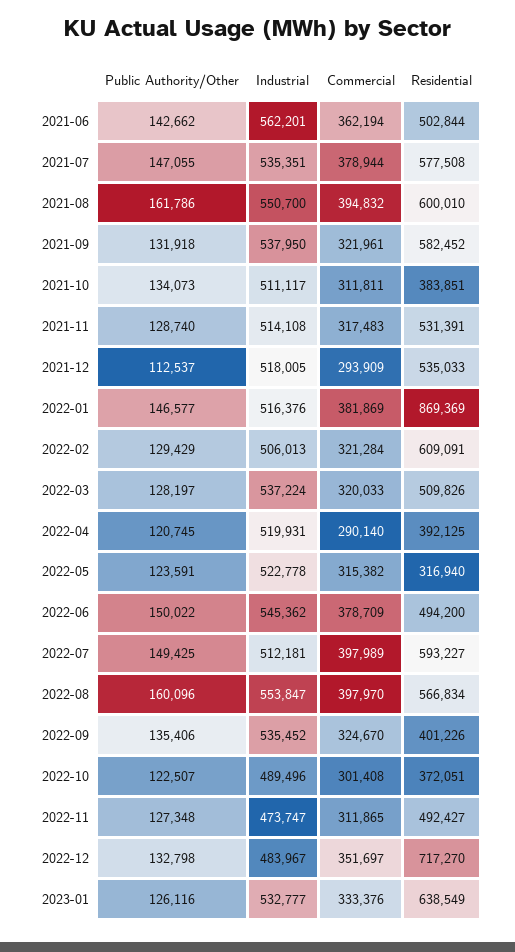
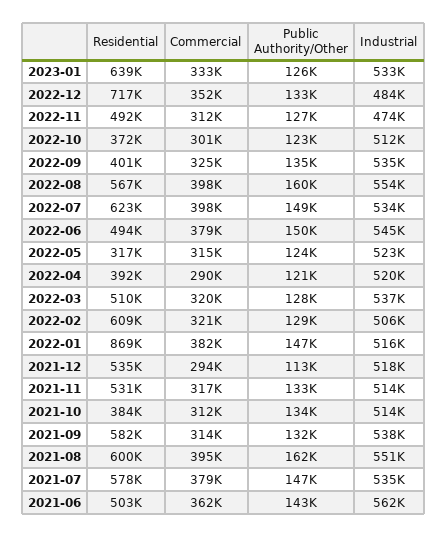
  {
    "Public Authority/Other": {
      "2021-06": 142662,
      "2021-07": 147055,
      "2021-08": 161786,
      "2021-09": 131918,
      "2021-10": 134073,
-     "2021-11": 128740,
+     "2021-11": 133000,
      "2021-12": 112537,
      "2022-01": 146577,
      "2022-02": 129429,
      "2022-03": 128197,
      "2022-04": 120745,
      "2022-05": 123591,
      "2022-06": 150022,
      "2022-07": 149425,
      "2022-08": 160096,
      "2022-09": 135406,
      "2022-10": 122507,
      "2022-11": 127348,
      "2022-12": 132798,
      "2023-01": 126116
    },
    "Industrial": {
      "2021-06": 562201,
      "2021-07": 535351,
      "2021-08": 550700,
      "2021-09": 537950,
-     "2021-10": 511117,
+     "2021-10": 514000,
      "2021-11": 514108,
      "2021-12": 518005,
      "2022-01": 516376,
      "2022-02": 506013,
      "2022-03": 537224,
      "2022-04": 519931,
      "2022-05": 522778,
      "2022-06": 545362,
-     "2022-07": 512181,
+     "2022-07": 534000,
      "2022-08": 553847,
      "2022-09": 535452,
-     "2022-10": 489496,
+     "2022-10": 512000,
      "2022-11": 473747,
      "2022-12": 483967,
      "2023-01": 532777
    },
    "Commercial": {
      "2021-06": 362194,
      "2021-07": 378944,
      "2021-08": 394832,
-     "2021-09": 321961,
+     "2021-09": 314000,
      "2021-10": 311811,
      "2021-11": 317483,
      "2021-12": 293909,
      "2022-01": 381869,
      "2022-02": 321284,
      "2022-03": 320033,
      "2022-04": 290140,
      "2022-05": 315382,
      "2022-06": 378709,
      "2022-07": 397989,
      "2022-08": 397970,
      "2022-09": 324670,
      "2022-10": 301408,
      "2022-11": 311865,
      "2022-12": 351697,
      "2023-01": 333376
    },
    "Residential": {
      "2021-06": 502844,
      "2021-07": 577508,
      "2021-08": 600010,
      "2021-09": 582452,
      "2021-10": 383851,
      "2021-11": 531391,
      "2021-12": 535033,
      "2022-01": 869369,
      "2022-02": 609091,
      "2022-03": 509826,
      "2022-04": 392125,
      "2022-05": 316940,
      "2022-06": 494200,
-     "2022-07": 593227,
+     "2022-07": 623000,
      "2022-08": 566834,
      "2022-09": 401226,
      "2022-10": 372051,
      "2022-11": 492427,
      "2022-12": 717270,
      "2023-01": 638549
    }
  }

